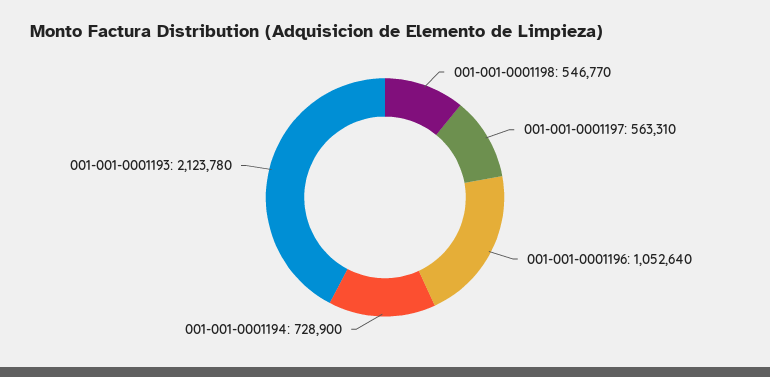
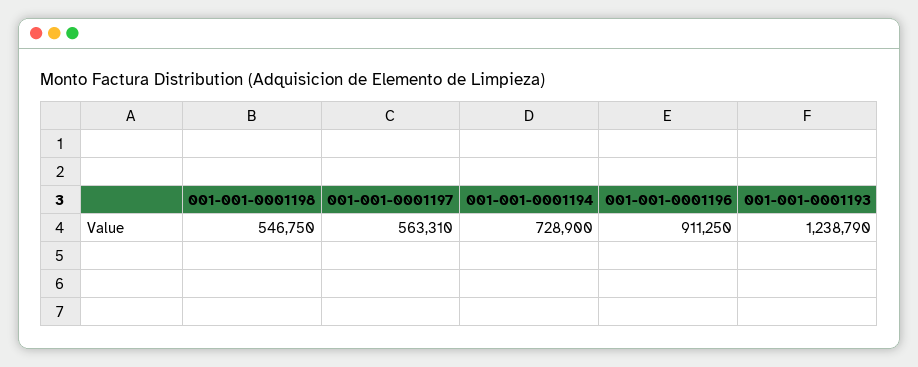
  {
-   "001-001-0001198": 546770,
+   "001-001-0001198": 546750,
    "001-001-0001197": 563310,
-   "001-001-0001196": 1052640,
+   "001-001-0001196": 911250,
    "001-001-0001194": 728900,
-   "001-001-0001193": 2123780
+   "001-001-0001193": 1238790
  }

